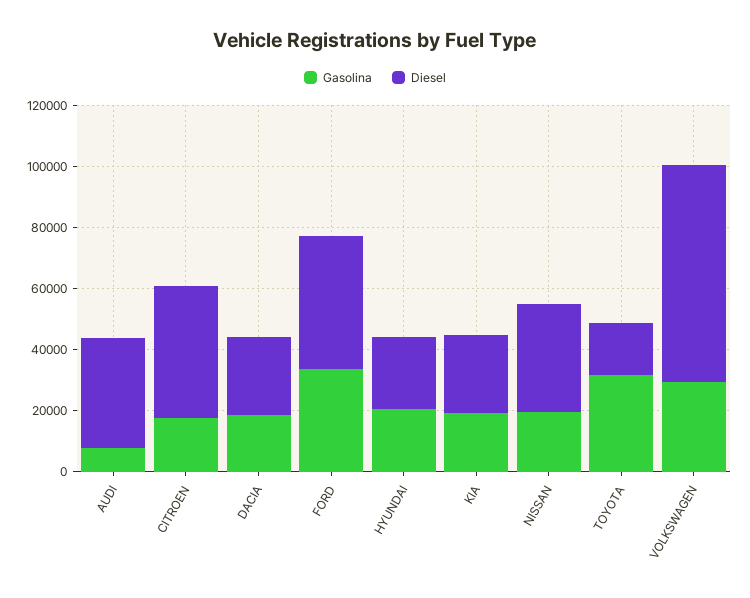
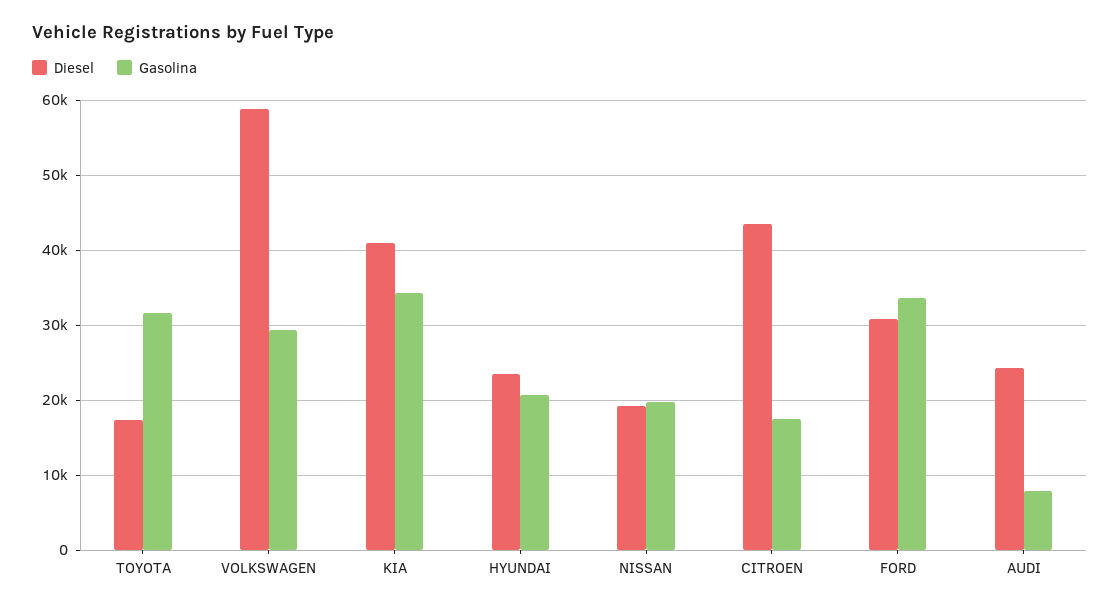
  {
    "Gasolina": {
      "AUDI": 8000,
      "CITROEN": 18000,
-     "DACIA": 20000,
      "FORD": 34000,
      "HYUNDAI": 21000,
-     "KIA": 20000,
+     "KIA": 34000,
      "NISSAN": 20000,
      "TOYOTA": 32000,
      "VOLKSWAGEN": 29000
    },
    "Diesel": {
-     "AUDI": 35000,
+     "AUDI": 24000,
      "CITROEN": 43000,
-     "DACIA": 25000,
-     "FORD": 45000,
+     "FORD": 31000,
      "HYUNDAI": 23000,
-     "KIA": 25000,
+     "KIA": 41000,
-     "NISSAN": 35000,
+     "NISSAN": 19000,
      "TOYOTA": 17000,
-     "VOLKSWAGEN": 70000
+     "VOLKSWAGEN": 59000
    }
  }

